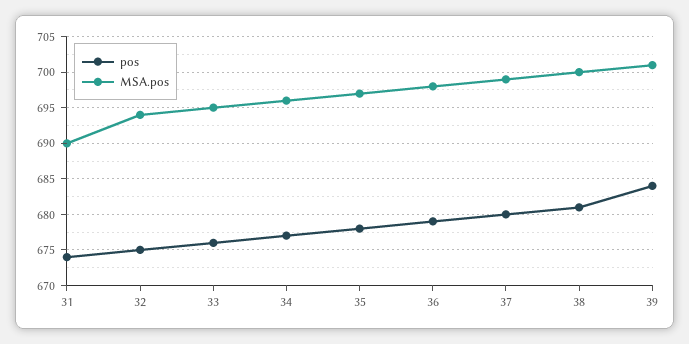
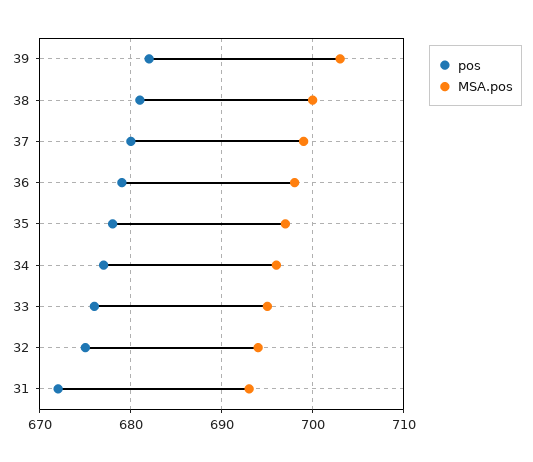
  {
    "pos": {
-     "31": 674,
+     "31": 672,
      "32": 675,
      "33": 676,
      "34": 677,
      "35": 678,
      "36": 679,
      "37": 680,
      "38": 681,
-     "39": 684
+     "39": 682
    },
    "MSA.pos": {
-     "31": 690,
+     "31": 693,
      "32": 694,
      "33": 695,
      "34": 696,
      "35": 697,
      "36": 698,
      "37": 699,
      "38": 700,
-     "39": 701
+     "39": 703
    }
  }

